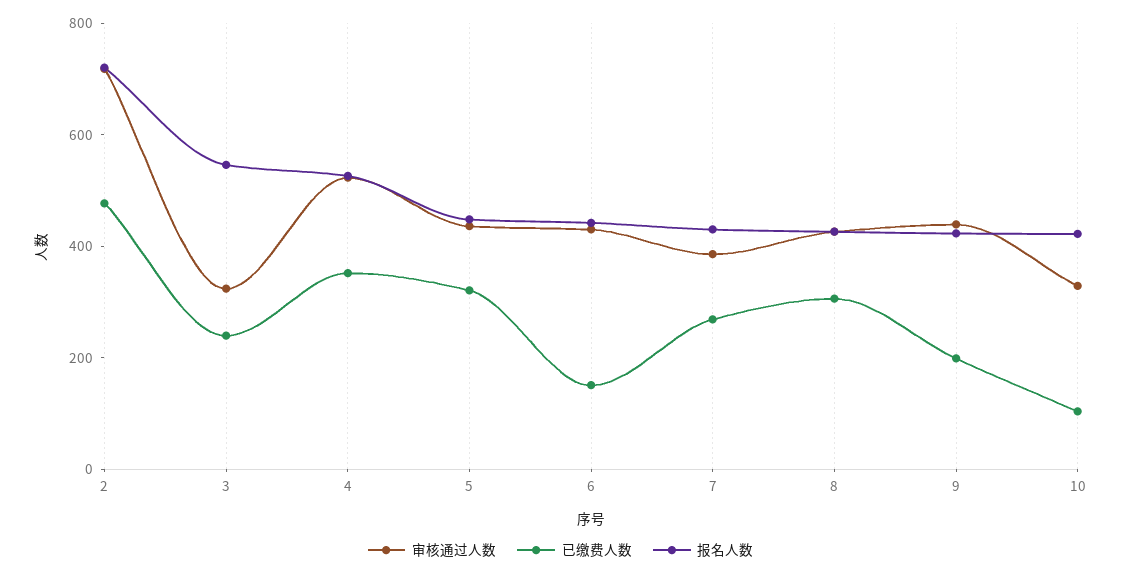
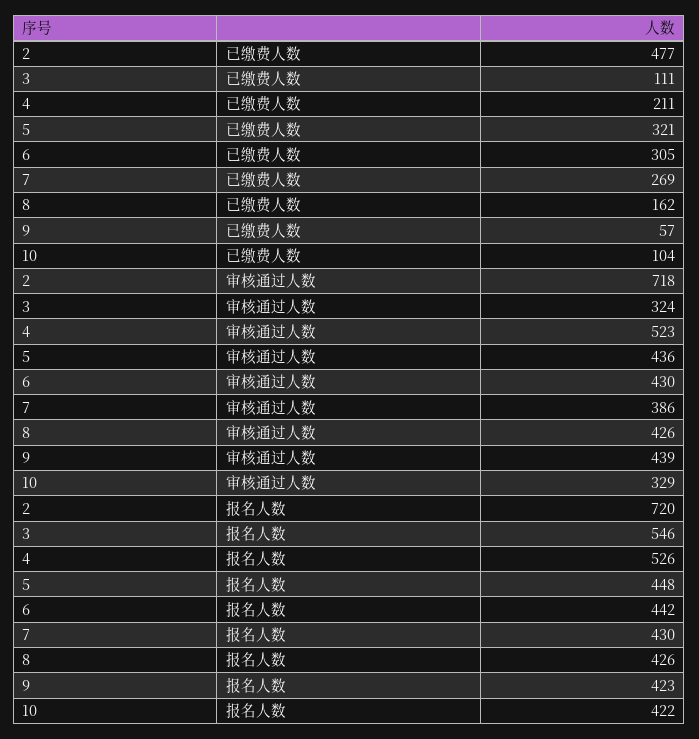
  {
    "审核通过人数": {
      "2": 718,
      "3": 324,
      "4": 523,
      "5": 436,
      "6": 430,
      "7": 386,
      "8": 426,
      "9": 439,
      "10": 329
    },
    "已缴费人数": {
      "2": 477,
-     "3": 250,
+     "3": 111,
-     "4": 350,
+     "4": 211,
      "5": 321,
-     "6": 150,
+     "6": 305,
      "7": 269,
-     "8": 300,
+     "8": 162,
-     "9": 200,
+     "9": 57,
      "10": 104
    },
    "报名人数": {
      "2": 720,
      "3": 546,
      "4": 526,
      "5": 448,
      "6": 442,
      "7": 430,
      "8": 426,
      "9": 423,
      "10": 422
    }
  }

